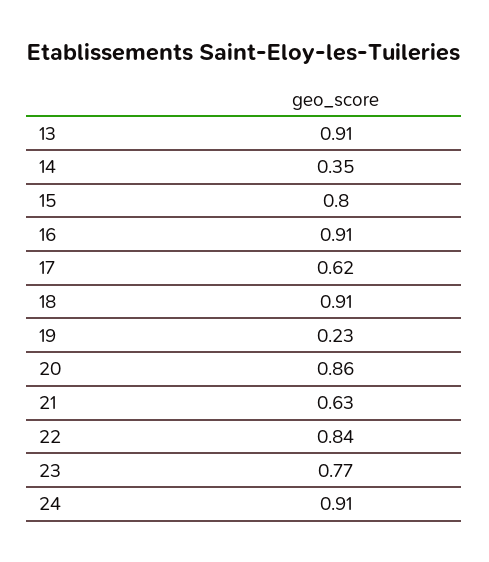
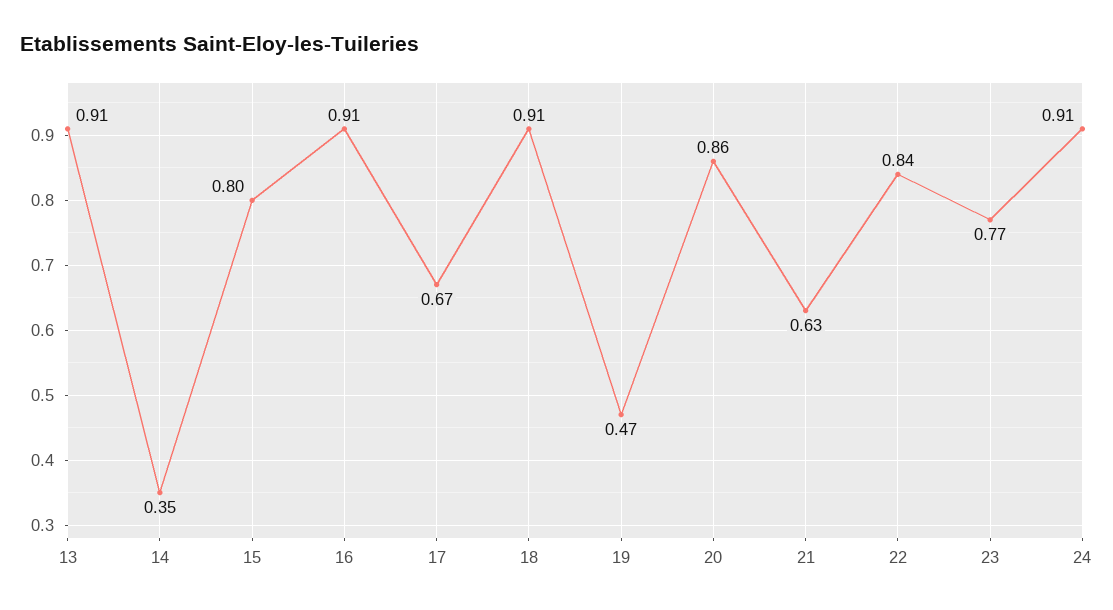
  {
    "13": 0.91,
    "14": 0.35,
    "15": 0.8,
    "16": 0.91,
-   "17": 0.62,
+   "17": 0.67,
    "18": 0.91,
-   "19": 0.23,
+   "19": 0.47,
    "20": 0.86,
    "21": 0.63,
    "22": 0.84,
    "23": 0.77,
    "24": 0.91
  }

